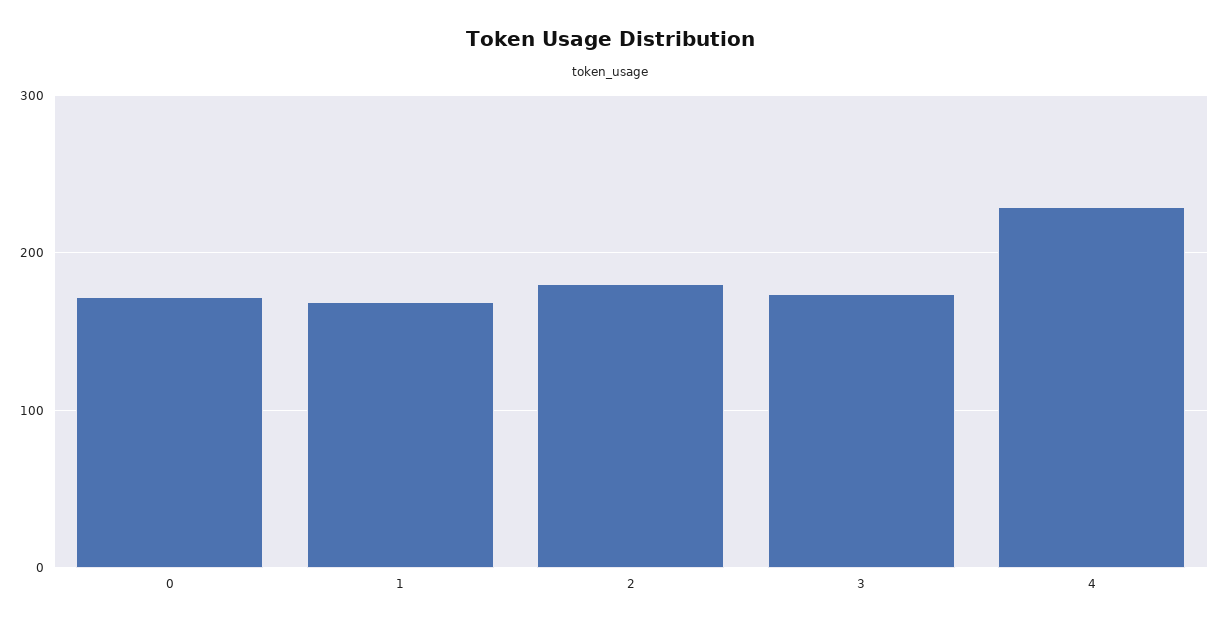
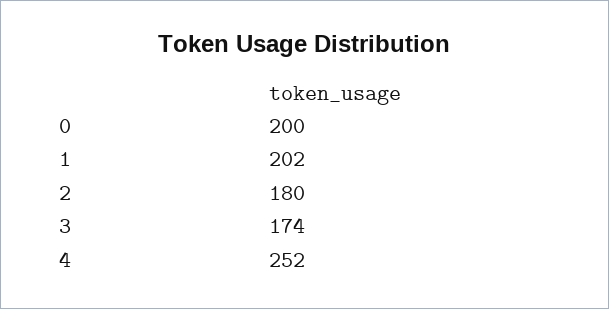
  {
-   "0": 170,
+   "0": 200,
-   "1": 170,
+   "1": 202,
    "2": 180,
    "3": 174,
-   "4": 230
+   "4": 252
  }

